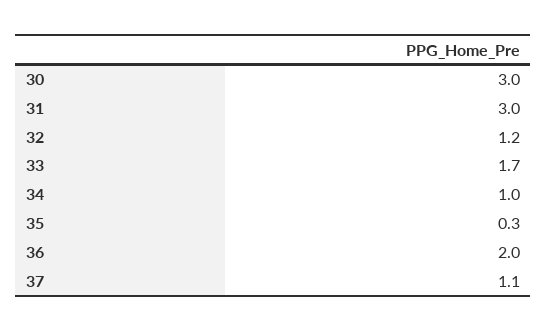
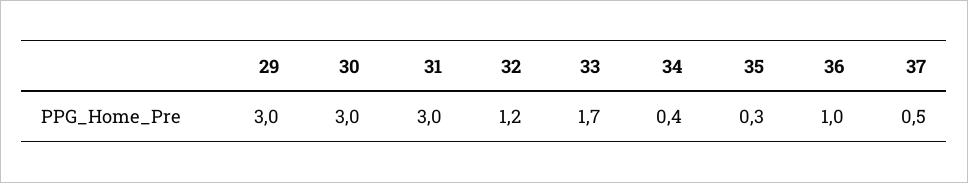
  {
    "30": 3,
    "31": 3,
    "32": 1.2,
    "33": 1.7,
-   "34": 1,
+   "34": 0.4,
    "35": 0.3,
-   "36": 2,
+   "36": 1,
-   "37": 1.1
+   "37": 0.5,
+   "29": 3
  }

